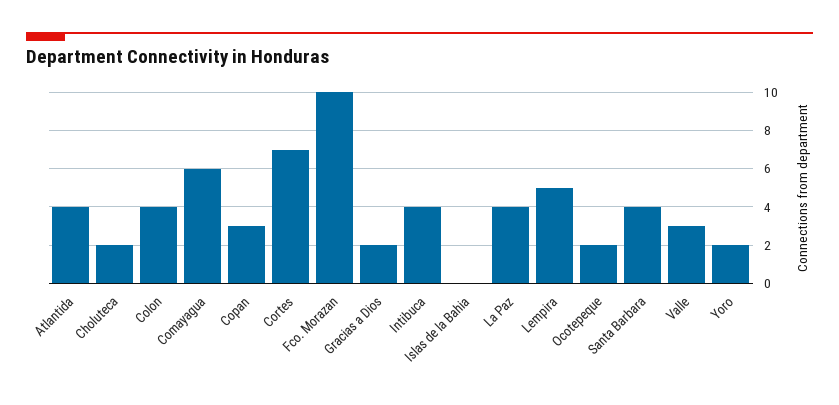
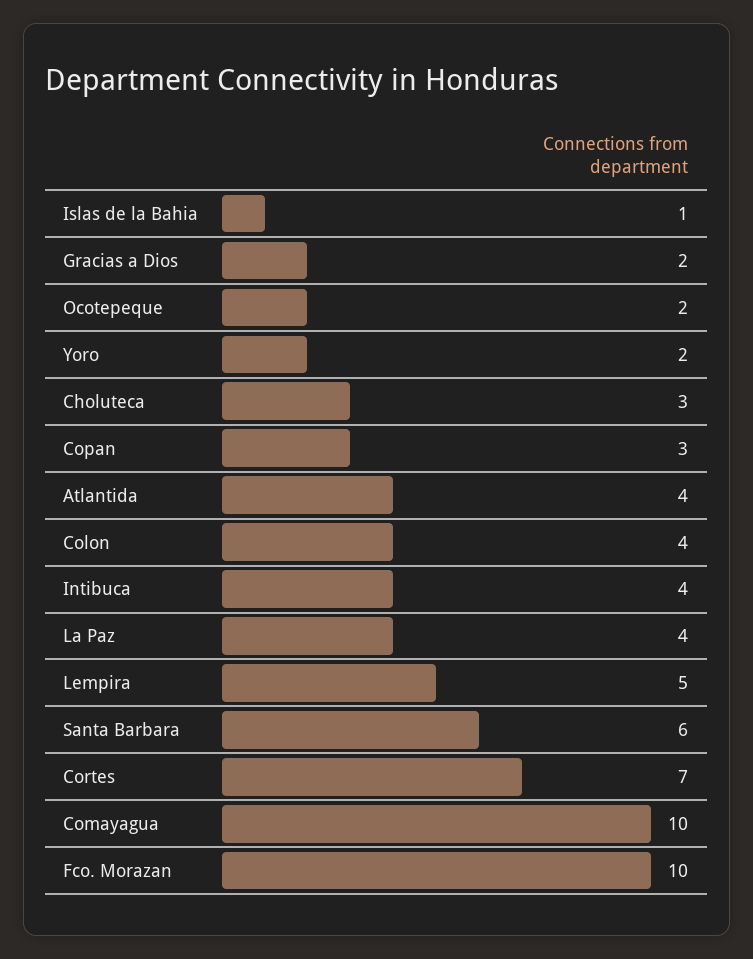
  {
    "Atlantida": 4,
-   "Choluteca": 2,
+   "Choluteca": 3,
    "Colon": 4,
-   "Comayagua": 6,
+   "Comayagua": 10,
    "Copan": 3,
    "Cortes": 7,
    "Fco. Morazan": 10,
    "Gracias a Dios": 2,
    "Intibuca": 4,
-   "Islas de la Bahia": 0,
+   "Islas de la Bahia": 1,
    "La Paz": 4,
    "Lempira": 5,
    "Ocotepeque": 2,
-   "Santa Barbara": 4,
+   "Santa Barbara": 6,
-   "Valle": 3,
    "Yoro": 2
  }

